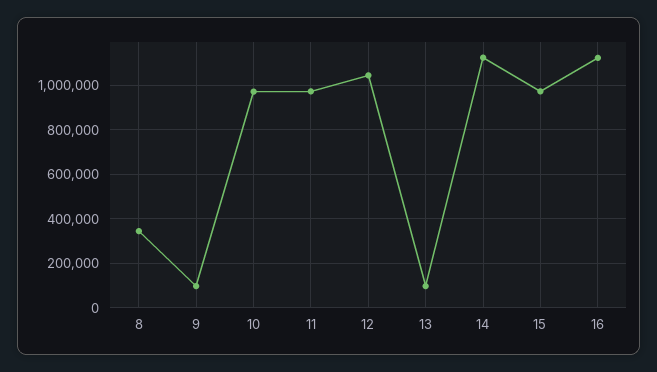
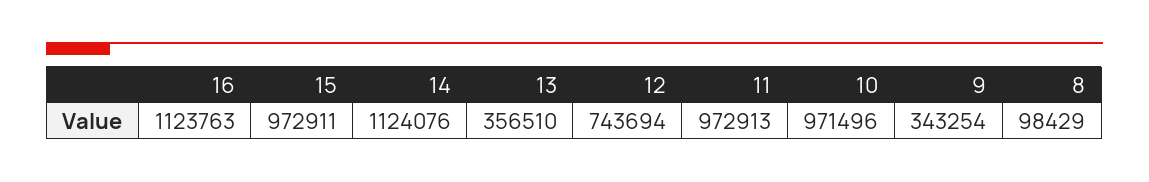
  {
-   "8": 350000,
+   "8": 98429,
-   "9": 100000,
+   "9": 343254,
    "10": 971496,
    "11": 972913,
-   "12": 1050000,
+   "12": 743694,
-   "13": 100000,
+   "13": 356510,
    "14": 1124076,
    "15": 972911,
    "16": 1123763
  }

